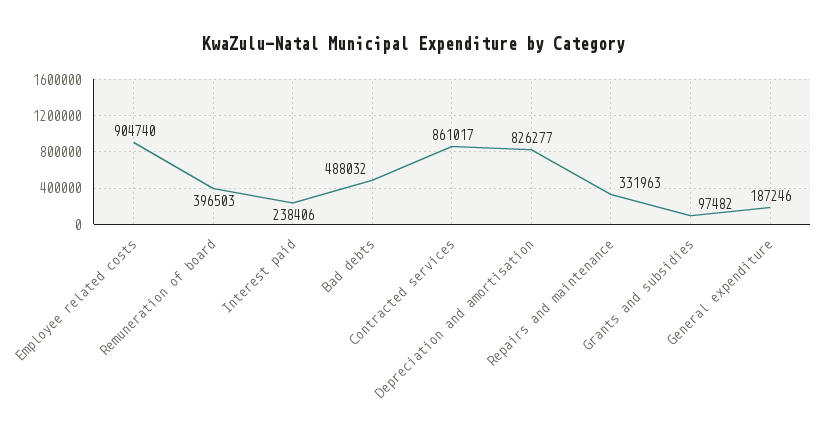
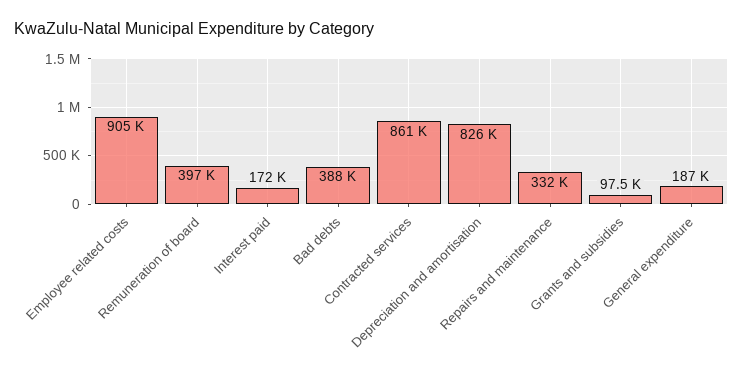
  {
    "Employee related costs": 904740,
    "Remuneration of board": 396503,
-   "Interest paid": 238406,
+   "Interest paid": 172000,
-   "Bad debts": 488032,
+   "Bad debts": 388000,
    "Contracted services": 861017,
    "Depreciation and amortisation": 826277,
    "Repairs and maintenance": 331963,
    "Grants and subsidies": 97482,
    "General expenditure": 187246
  }

